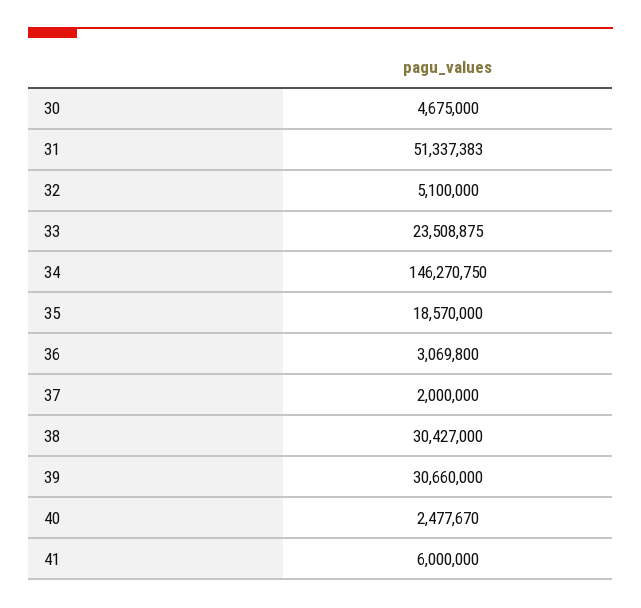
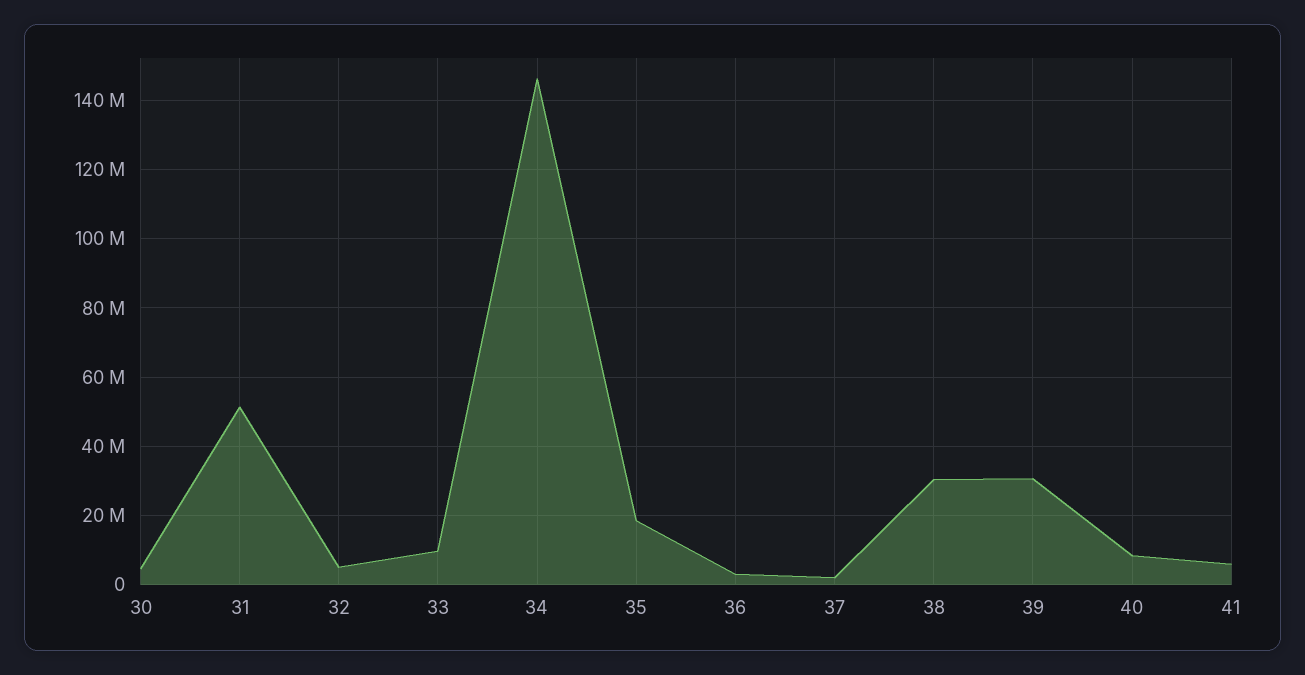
  {
    "30": 4675000,
    "31": 51337383,
    "32": 5100000,
-   "33": 23508875,
+   "33": 10000000,
    "34": 146270750,
    "35": 18570000,
    "36": 3069800,
    "37": 2000000,
    "38": 30427000,
    "39": 30660000,
-   "40": 2477670,
+   "40": 8000000,
    "41": 6000000
  }

